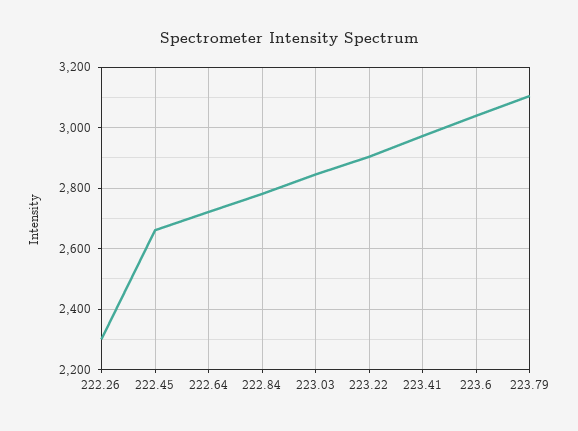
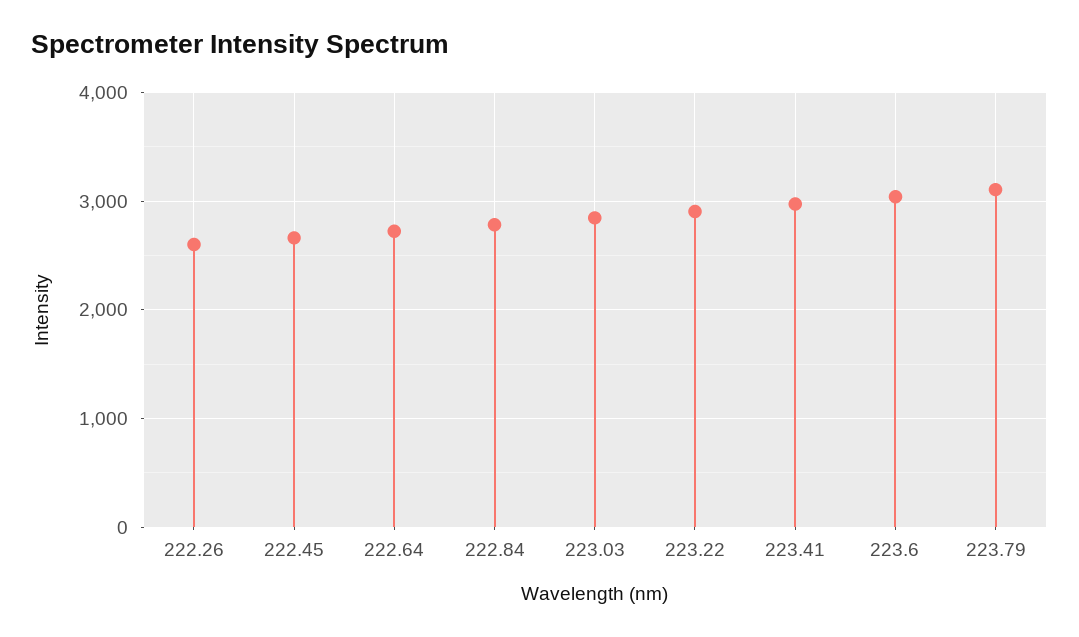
  {
-   "222.26": 2300,
+   "222.26": 2600,
    "222.45": 2660,
    "222.64": 2720,
    "222.84": 2780,
    "223.03": 2840,
    "223.22": 2900,
    "223.41": 2980,
    "223.6": 3040,
    "223.79": 3100
  }

